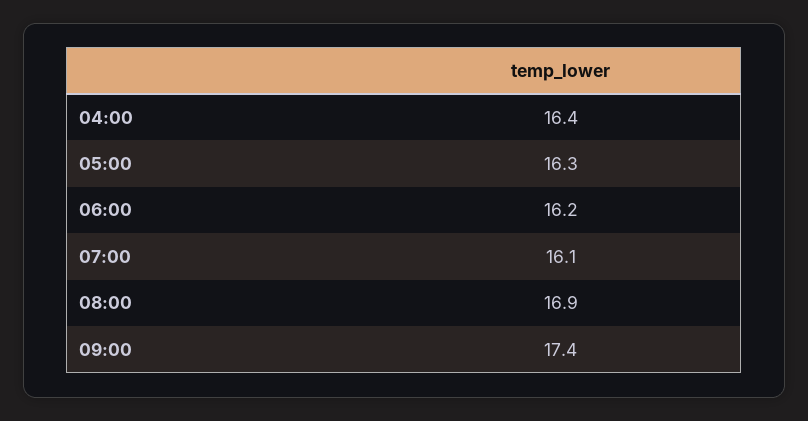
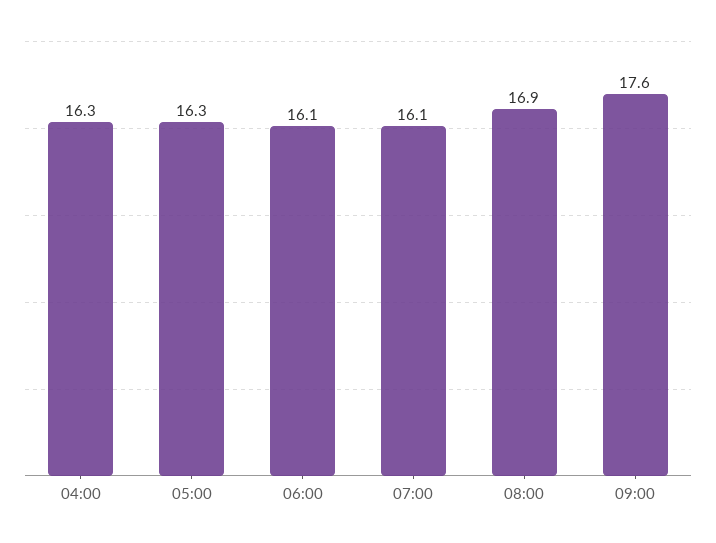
  {
-   "04:00": 16.4,
+   "04:00": 16.3,
    "05:00": 16.3,
-   "06:00": 16.2,
+   "06:00": 16.1,
    "07:00": 16.1,
    "08:00": 16.9,
-   "09:00": 17.4
+   "09:00": 17.6
  }

